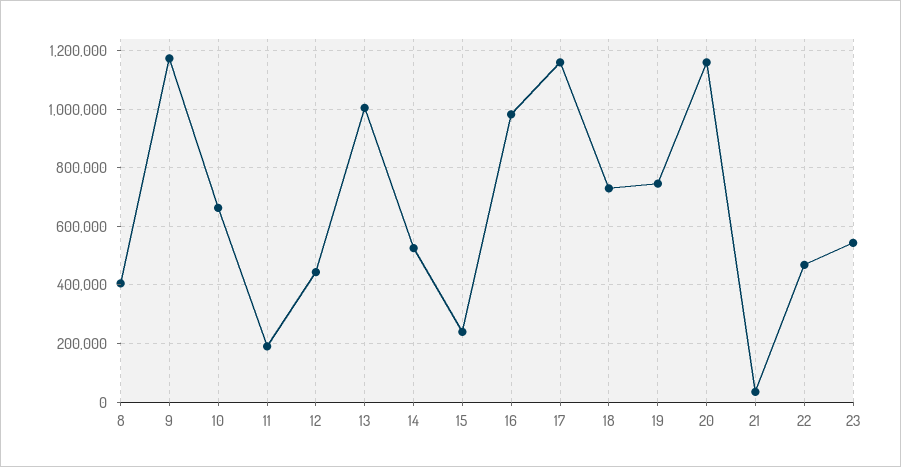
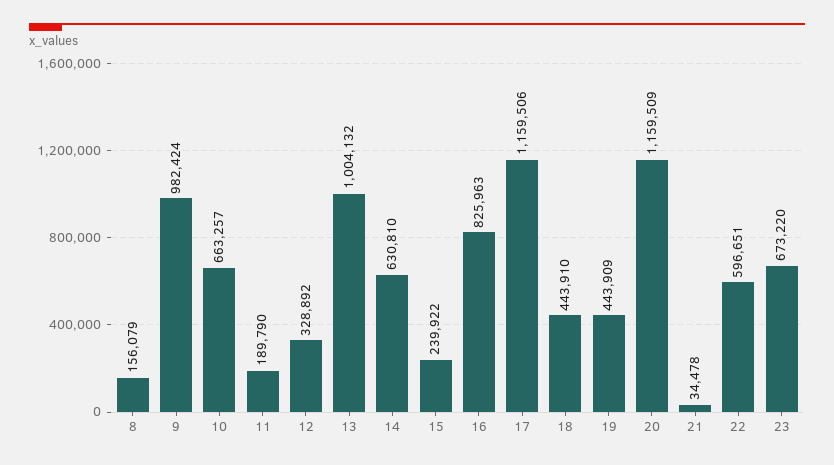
  {
-   "8": 400000,
+   "8": 156079,
-   "9": 1175000,
+   "9": 982424,
    "10": 663257,
    "11": 189790,
-   "12": 450000,
+   "12": 328892,
    "13": 1004132,
-   "14": 525000,
+   "14": 630810,
    "15": 239922,
-   "16": 975000,
+   "16": 825963,
    "17": 1159506,
-   "18": 725000,
+   "18": 443910,
-   "19": 750000,
+   "19": 443909,
    "20": 1159509,
    "21": 34478,
-   "22": 475000,
+   "22": 596651,
-   "23": 550000
+   "23": 673220
  }

